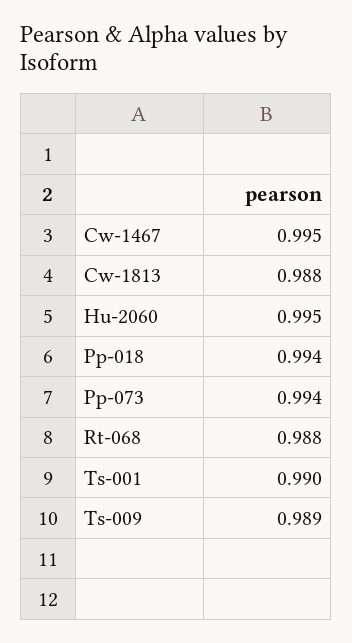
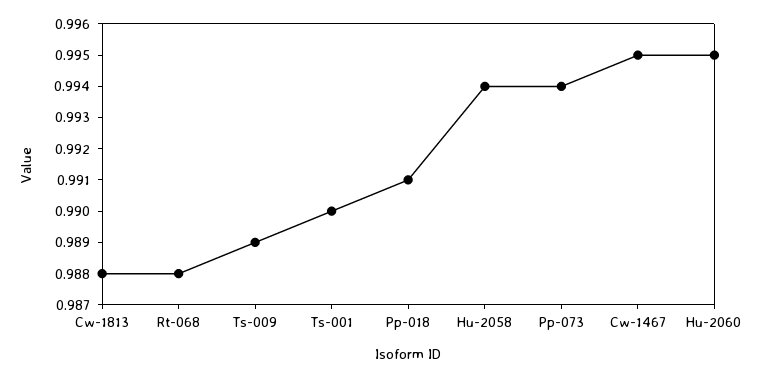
  {
    "Cw-1467": 0.995,
    "Cw-1813": 0.988,
    "Hu-2060": 0.995,
-   "Pp-018": 0.994,
+   "Pp-018": 0.991,
    "Pp-073": 0.994,
    "Rt-068": 0.988,
    "Ts-001": 0.99,
-   "Ts-009": 0.989
+   "Ts-009": 0.989,
+   "Hu-2058": 0.994
  }

